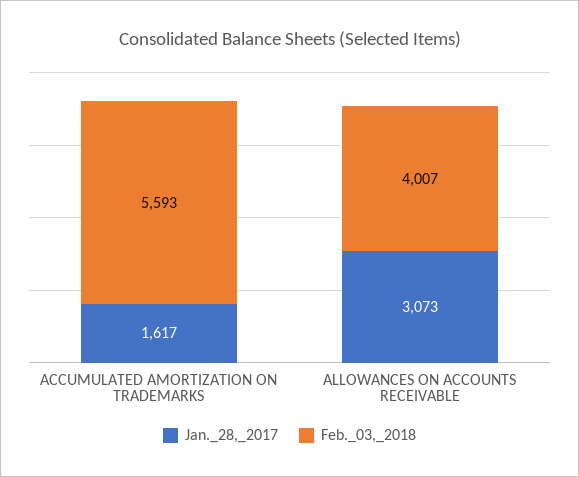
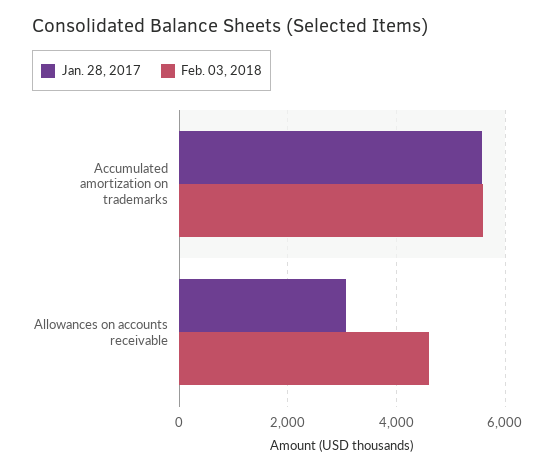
  {
    "Jan._28,_2017": {
-     "ACCUMULATED AMORTIZATION ON TRADEMARKS": 1617,
+     "ACCUMULATED AMORTIZATION ON TRADEMARKS": 5600,
      "ALLOWANCES ON ACCOUNTS RECEIVABLE": 3073
    },
    "Feb._03,_2018": {
      "ACCUMULATED AMORTIZATION ON TRADEMARKS": 5593,
-     "ALLOWANCES ON ACCOUNTS RECEIVABLE": 4007
+     "ALLOWANCES ON ACCOUNTS RECEIVABLE": 4600
    }
  }

